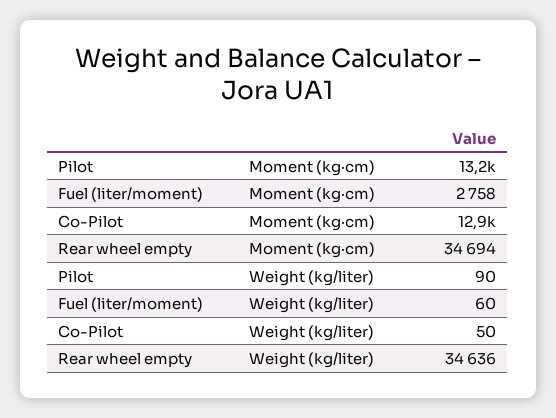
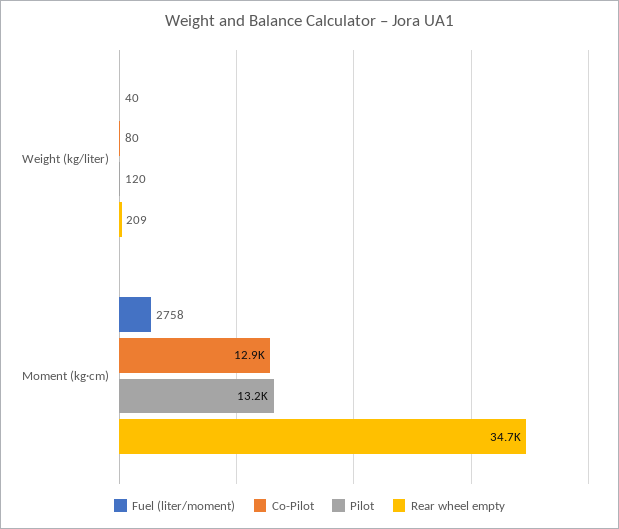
  {
    "Pilot": {
      "Moment (kg·cm)": 13200,
-     "Weight (kg/liter)": 90
+     "Weight (kg/liter)": 120
    },
    "Fuel (liter/moment)": {
      "Moment (kg·cm)": 2758,
-     "Weight (kg/liter)": 60
+     "Weight (kg/liter)": 40
    },
    "Co-Pilot": {
      "Moment (kg·cm)": 12900,
-     "Weight (kg/liter)": 50
+     "Weight (kg/liter)": 80
    },
    "Rear wheel empty": {
      "Moment (kg·cm)": 34694,
-     "Weight (kg/liter)": 34636
+     "Weight (kg/liter)": 209
    }
  }

